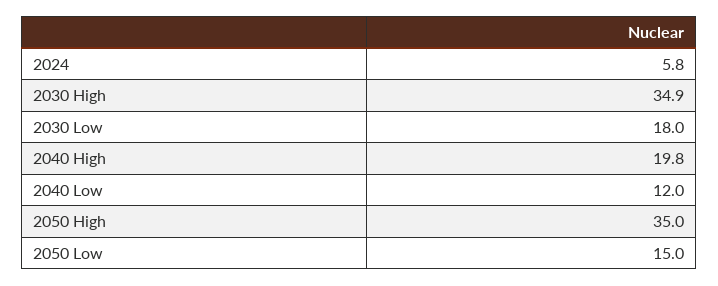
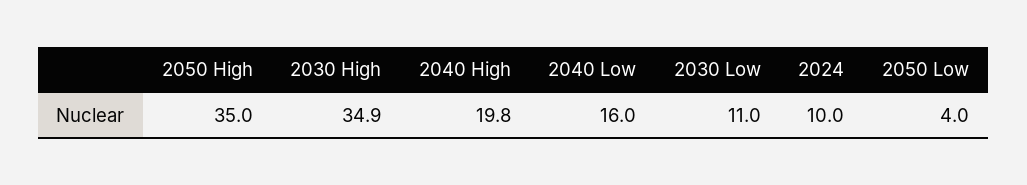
  {
-   "2024": 5.8,
+   "2024": 10,
    "2030 High": 34.9,
-   "2030 Low": 18,
+   "2030 Low": 11,
    "2040 High": 19.8,
-   "2040 Low": 12,
+   "2040 Low": 16,
    "2050 High": 35,
-   "2050 Low": 15
+   "2050 Low": 4
  }

